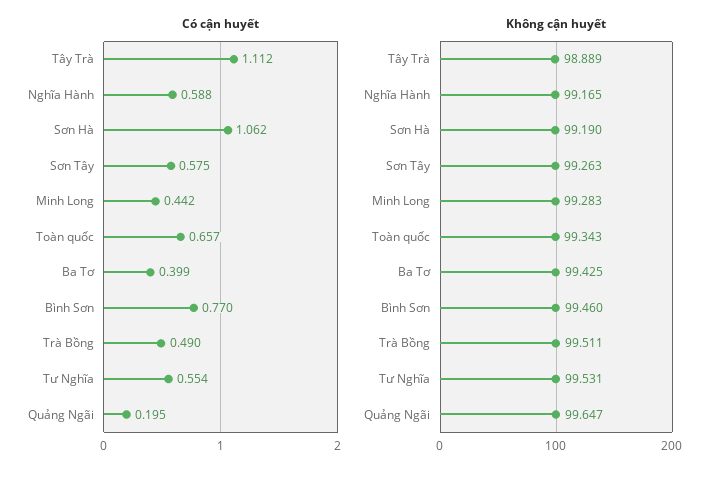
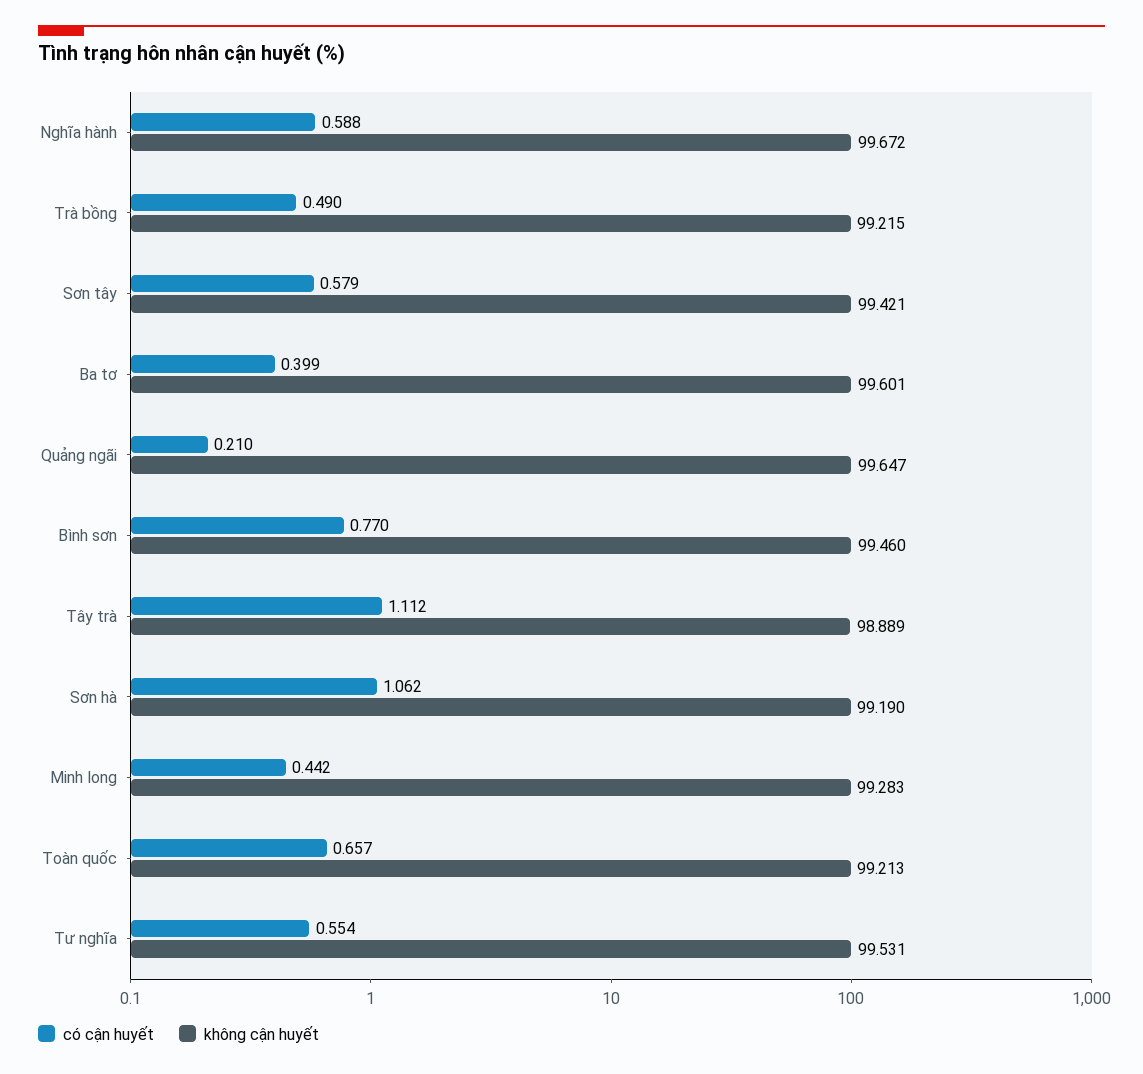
  {
    "Có cận huyết": {
      "Tây Trà": 1.112,
      "Nghĩa Hành": 0.588,
      "Sơn Hà": 1.062,
-     "Sơn Tây": 0.575,
+     "Sơn Tây": 0.579,
      "Minh Long": 0.442,
      "Toàn quốc": 0.657,
      "Ba Tơ": 0.399,
      "Bình Sơn": 0.77,
      "Trà Bồng": 0.49,
      "Tư Nghĩa": 0.554,
-     "Quảng Ngãi": 0.195
+     "Quảng Ngãi": 0.21
    },
    "Không cận huyết": {
      "Tây Trà": 98.889,
-     "Nghĩa Hành": 99.165,
+     "Nghĩa Hành": 99.672,
      "Sơn Hà": 99.19,
-     "Sơn Tây": 99.263,
+     "Sơn Tây": 99.421,
      "Minh Long": 99.283,
-     "Toàn quốc": 99.343,
+     "Toàn quốc": 99.213,
-     "Ba Tơ": 99.425,
+     "Ba Tơ": 99.601,
      "Bình Sơn": 99.46,
-     "Trà Bồng": 99.511,
+     "Trà Bồng": 99.215,
      "Tư Nghĩa": 99.531,
      "Quảng Ngãi": 99.647
    }
  }

